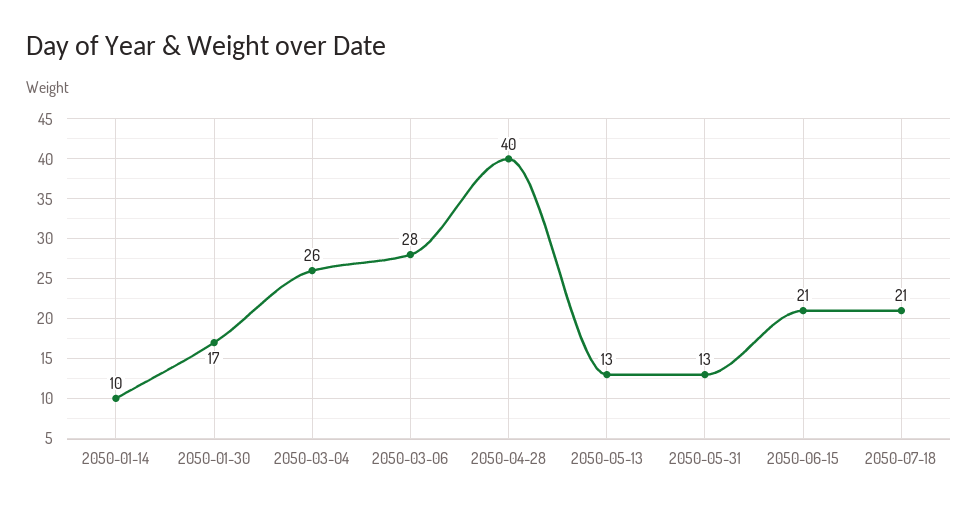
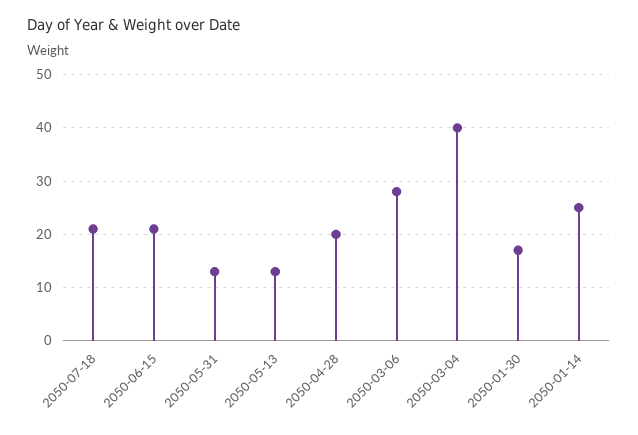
  {
-   "2050-01-14": 10,
+   "2050-01-14": 25,
    "2050-01-30": 17,
-   "2050-03-04": 26,
+   "2050-03-04": 40,
    "2050-03-06": 28,
-   "2050-04-28": 40,
+   "2050-04-28": 20,
    "2050-05-13": 13,
    "2050-05-31": 13,
    "2050-06-15": 21,
    "2050-07-18": 21
  }

